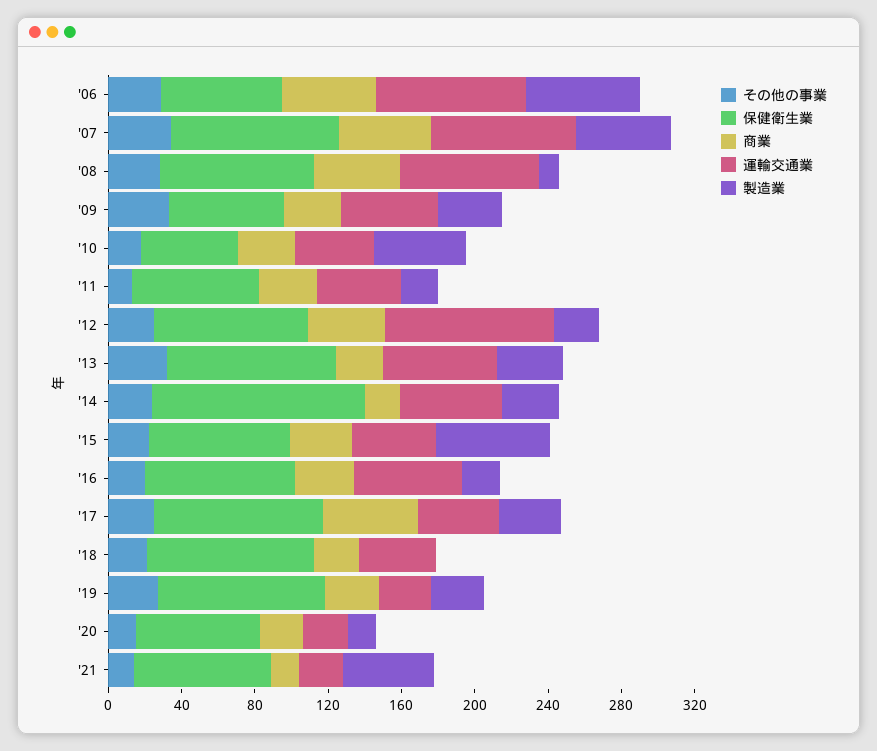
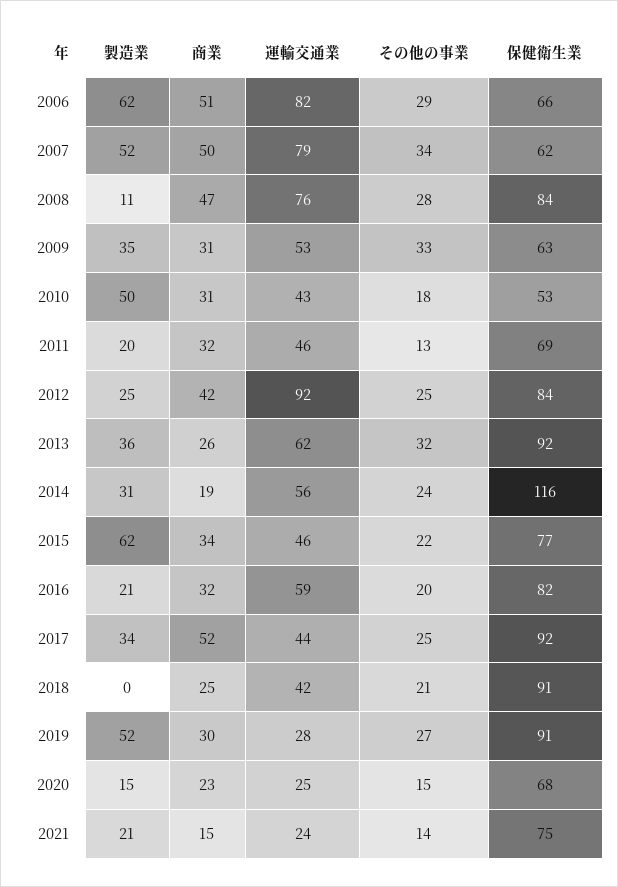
  {
    "その他の事業": {
      "'06": 29,
      "'07": 34,
      "'08": 28,
      "'09": 33,
      "'10": 18,
      "'11": 13,
      "'12": 25,
      "'13": 32,
      "'14": 24,
      "'15": 22,
      "'16": 20,
      "'17": 25,
      "'18": 21,
      "'19": 27,
      "'20": 15,
      "'21": 14
    },
    "保健衛生業": {
      "'06": 66,
-     "'07": 90,
+     "'07": 62,
      "'08": 84,
      "'09": 63,
      "'10": 53,
      "'11": 69,
      "'12": 84,
      "'13": 92,
      "'14": 116,
      "'15": 77,
      "'16": 82,
      "'17": 92,
      "'18": 91,
      "'19": 91,
      "'20": 68,
      "'21": 75
    },
    "商業": {
      "'06": 51,
      "'07": 50,
      "'08": 47,
      "'09": 31,
      "'10": 31,
      "'11": 32,
      "'12": 42,
      "'13": 26,
      "'14": 19,
      "'15": 34,
      "'16": 32,
      "'17": 52,
      "'18": 25,
      "'19": 30,
      "'20": 23,
      "'21": 15
    },
    "運輸交通業": {
      "'06": 82,
      "'07": 79,
      "'08": 76,
      "'09": 53,
      "'10": 43,
      "'11": 46,
      "'12": 92,
      "'13": 62,
      "'14": 56,
      "'15": 46,
      "'16": 59,
      "'17": 44,
      "'18": 42,
      "'19": 28,
      "'20": 25,
      "'21": 24
    },
    "製造業": {
      "'06": 62,
      "'07": 52,
      "'08": 11,
      "'09": 35,
      "'10": 50,
      "'11": 20,
      "'12": 25,
      "'13": 36,
      "'14": 31,
      "'15": 62,
      "'16": 21,
      "'17": 34,
      "'18": 0,
-     "'19": 30,
+     "'19": 52,
      "'20": 15,
-     "'21": 50
+     "'21": 21
    }
  }

